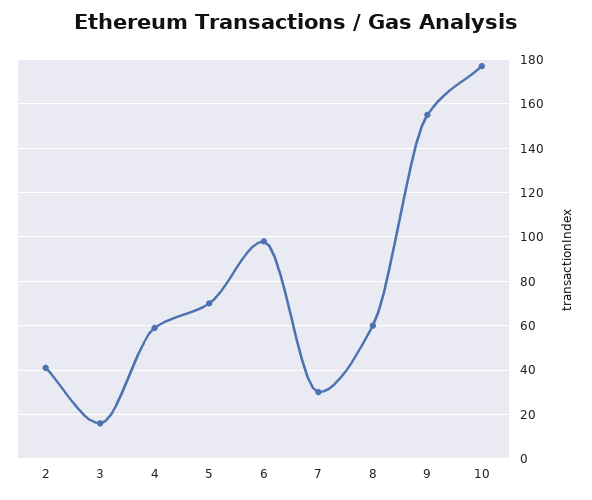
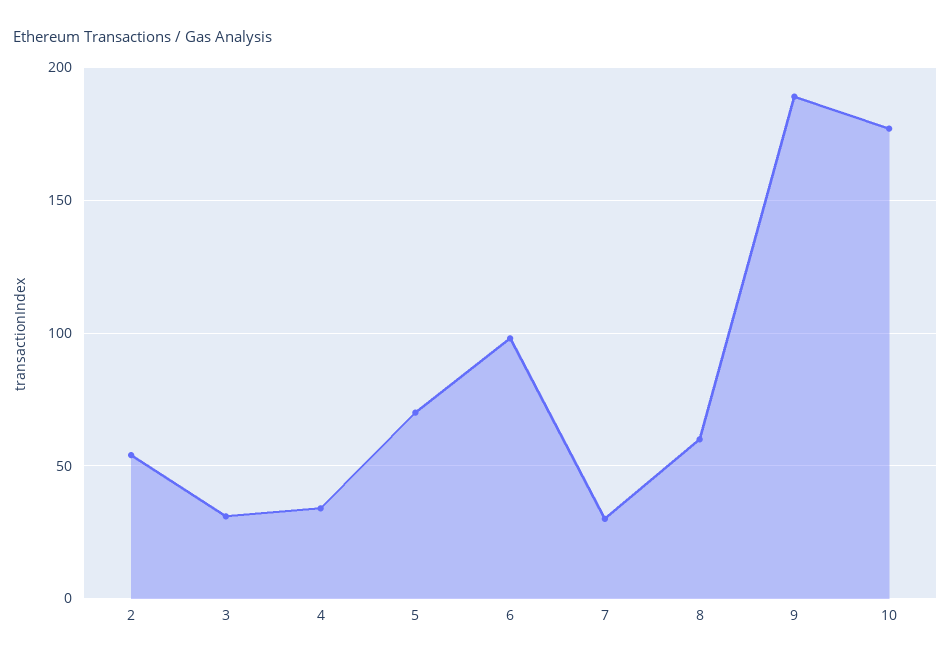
  {
-   "2": 40,
+   "2": 55,
-   "3": 15,
+   "3": 30,
-   "4": 60,
+   "4": 35,
    "5": 70,
    "6": 100,
    "7": 30,
    "8": 60,
-   "9": 155,
+   "9": 190,
    "10": 175
  }

